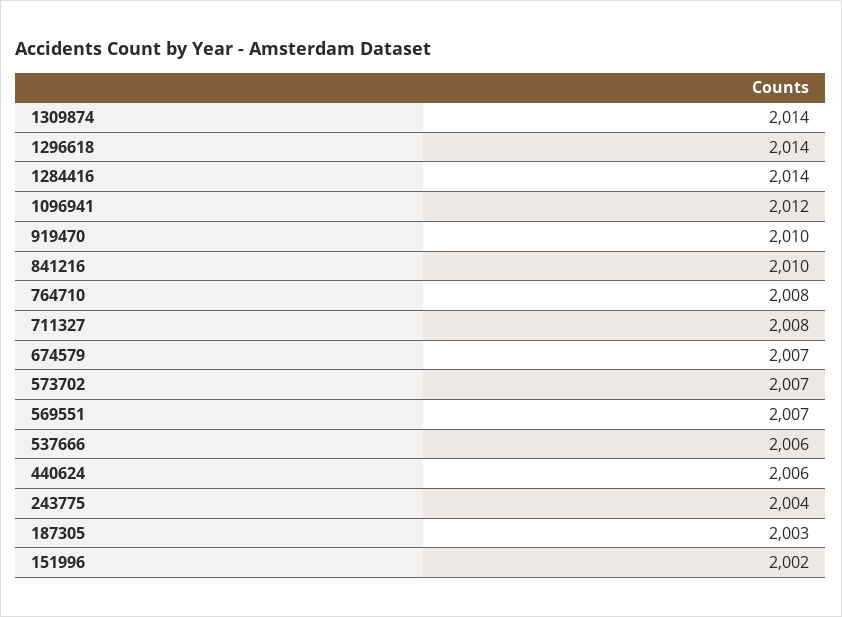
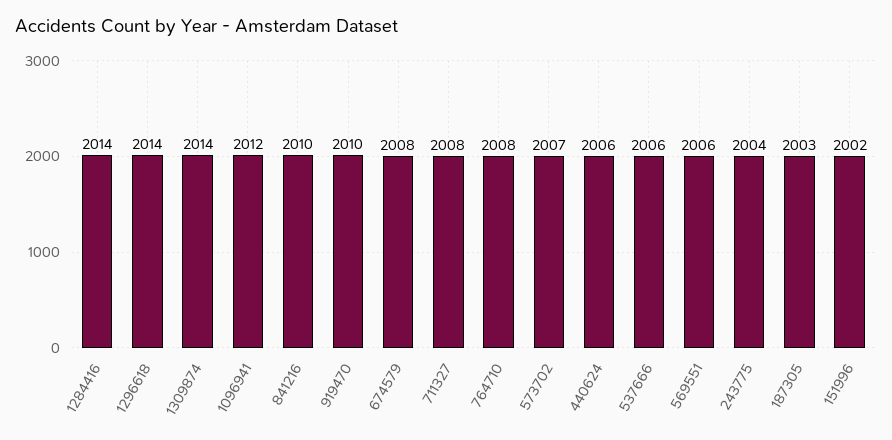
  {
    "1309874": 2014,
    "1296618": 2014,
    "1284416": 2014,
    "1096941": 2012,
    "919470": 2010,
    "841216": 2010,
    "764710": 2008,
    "711327": 2008,
-   "674579": 2007,
+   "674579": 2008,
    "573702": 2007,
-   "569551": 2007,
+   "569551": 2006,
    "537666": 2006,
    "440624": 2006,
    "243775": 2004,
    "187305": 2003,
    "151996": 2002
  }

